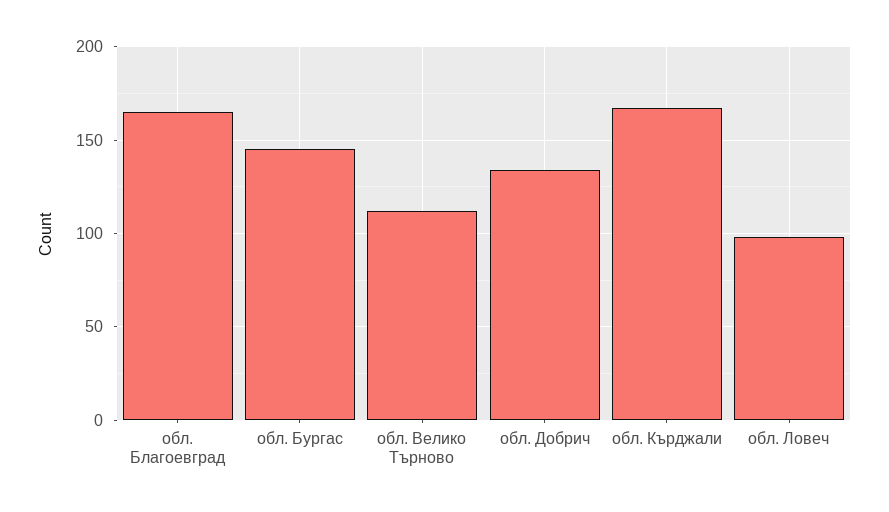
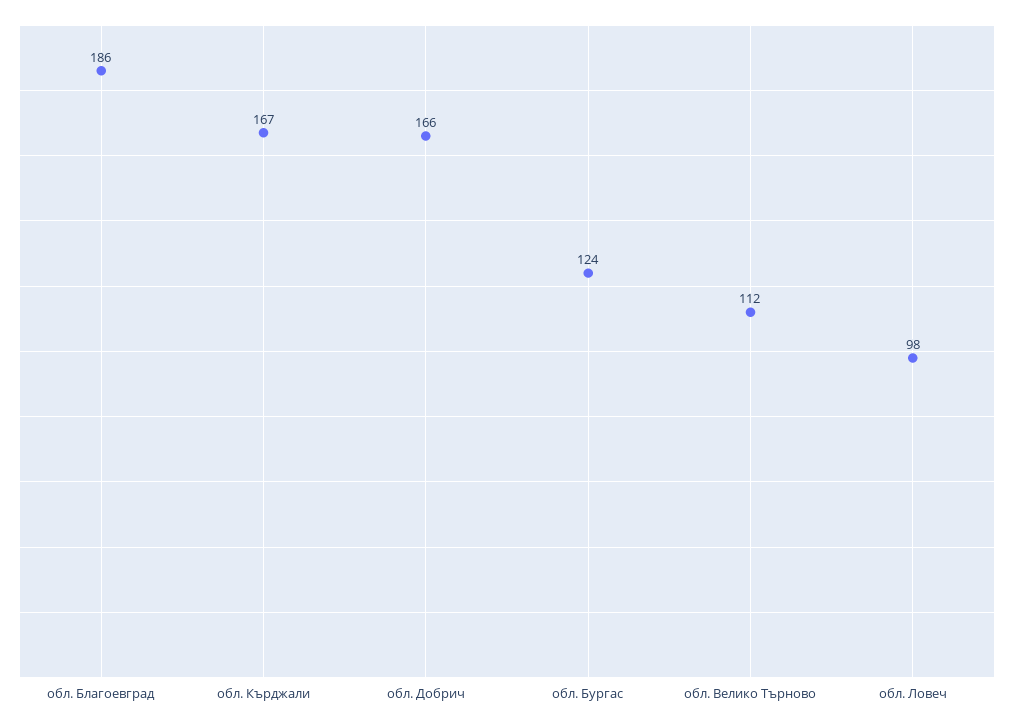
  {
-   "обл. Благоевград": 165,
+   "обл. Благоевград": 186,
-   "обл. Бургас": 145,
+   "обл. Бургас": 124,
    "обл. Велико Търново": 112,
-   "обл. Добрич": 135,
+   "обл. Добрич": 166,
    "обл. Кърджали": 167,
    "обл. Ловеч": 98
  }

